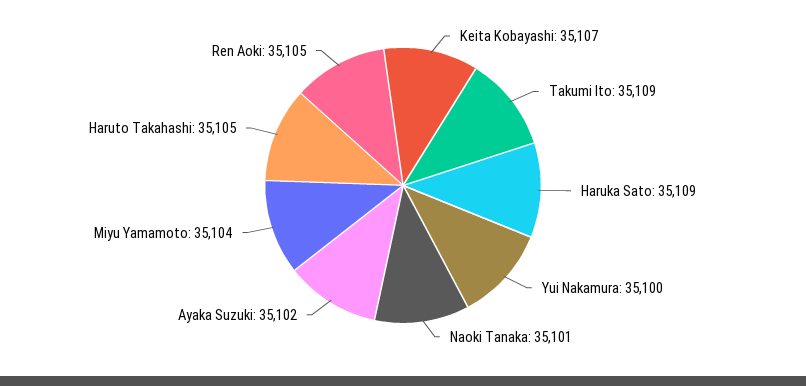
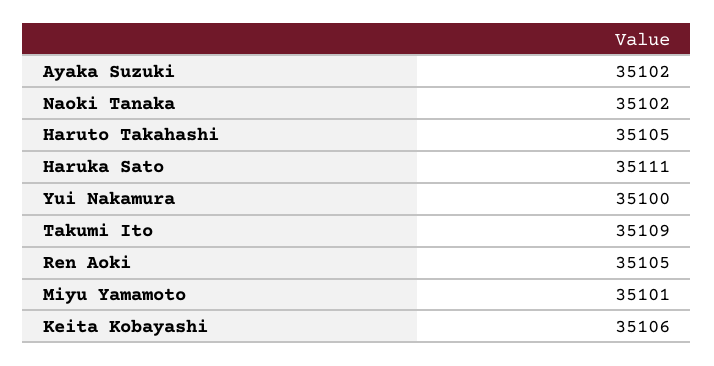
  {
-   "Keita Kobayashi": 35107,
+   "Keita Kobayashi": 35106,
    "Takumi Ito": 35109,
-   "Haruka Sato": 35109,
+   "Haruka Sato": 35111,
    "Yui Nakamura": 35100,
-   "Naoki Tanaka": 35101,
+   "Naoki Tanaka": 35102,
    "Ayaka Suzuki": 35102,
-   "Miyu Yamamoto": 35104,
+   "Miyu Yamamoto": 35101,
    "Haruto Takahashi": 35105,
    "Ren Aoki": 35105
  }

